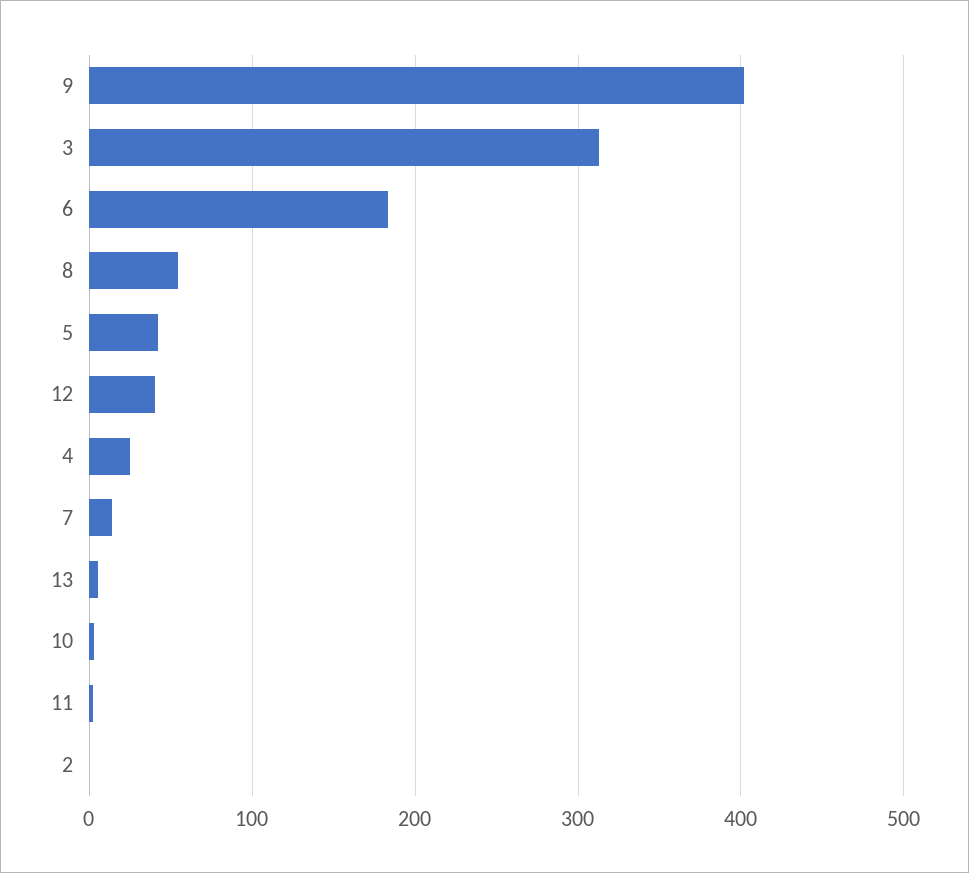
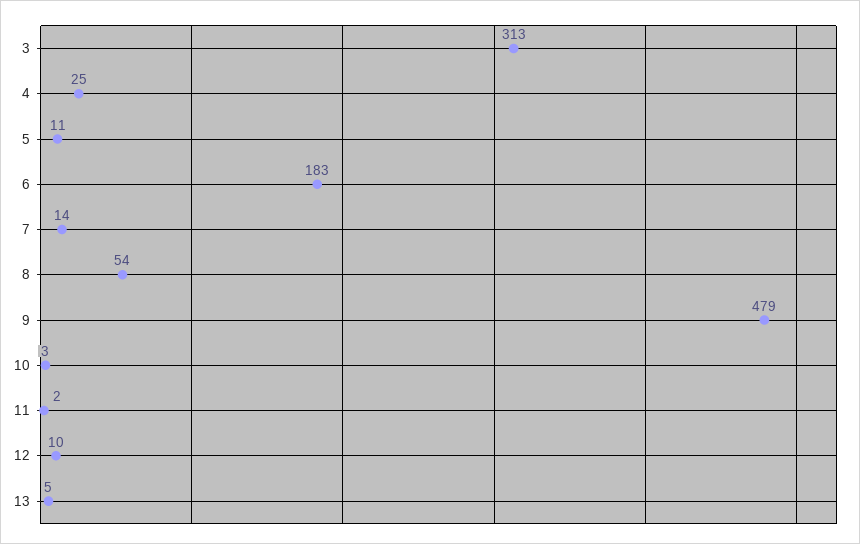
  {
-   "9": 400,
+   "9": 479,
    "3": 313,
    "6": 183,
    "8": 54,
-   "5": 40,
+   "5": 11,
-   "12": 40,
+   "12": 10,
    "4": 25,
    "7": 14,
    "13": 5,
    "10": 3,
-   "11": 2,
+   "11": 2
-   "2": 0
  }

